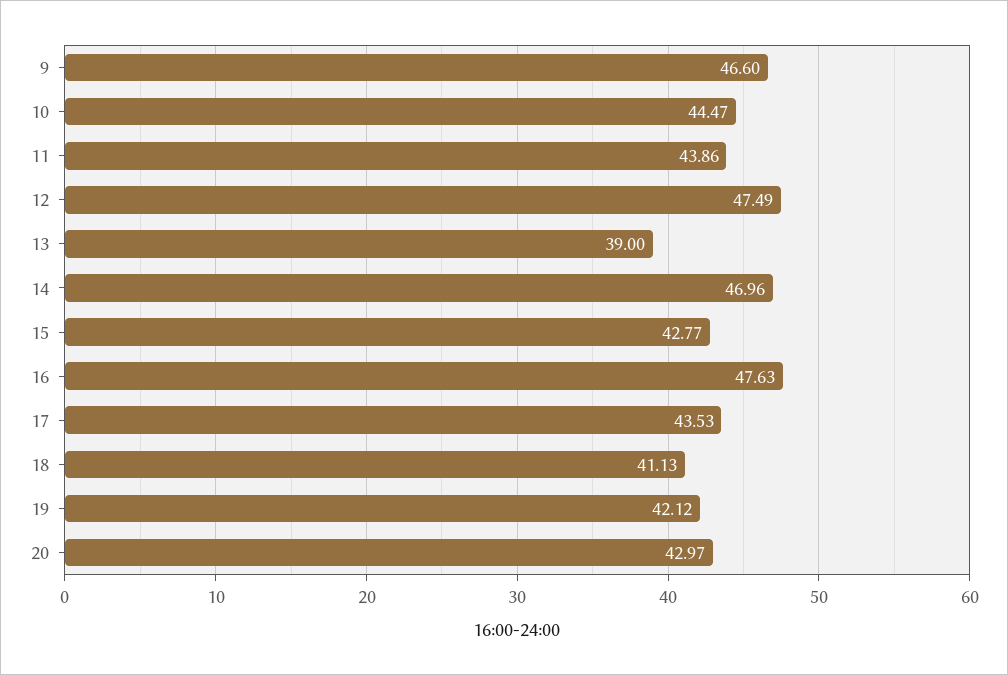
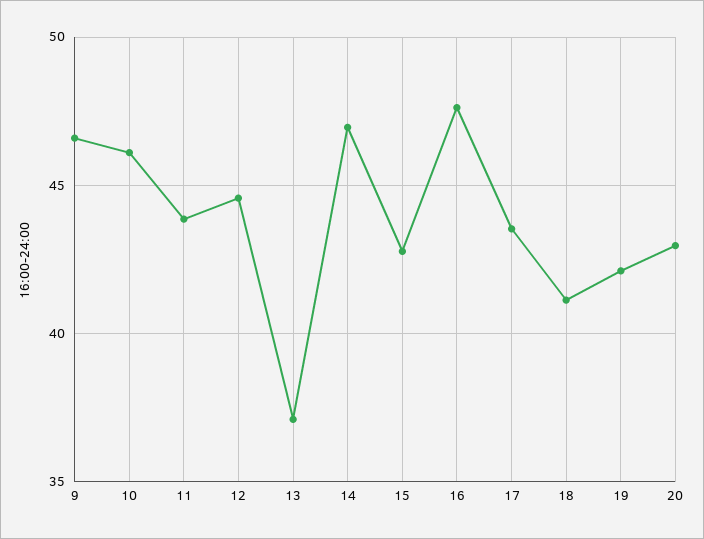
  {
    "9": 46.6,
-   "10": 44.47,
+   "10": 46,
    "11": 43.86,
-   "12": 47.49,
+   "12": 44.5,
-   "13": 39,
+   "13": 37,
    "14": 46.96,
    "15": 42.77,
    "16": 47.63,
    "17": 43.53,
    "18": 41.13,
    "19": 42.12,
    "20": 42.97
  }

